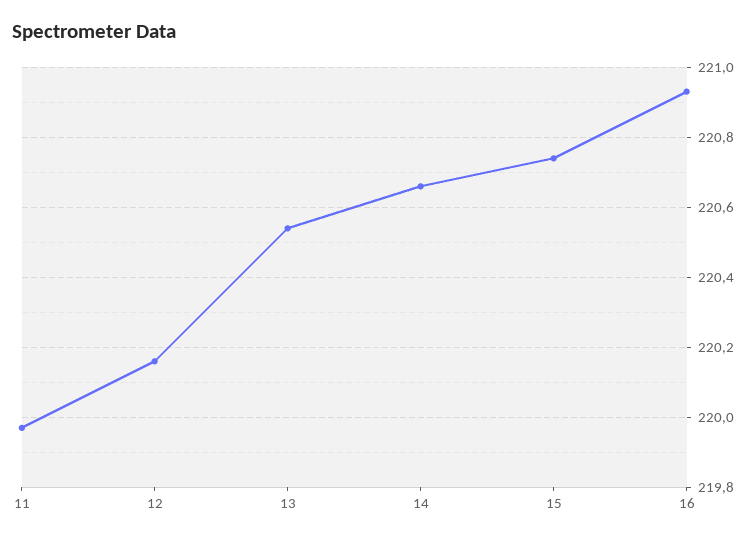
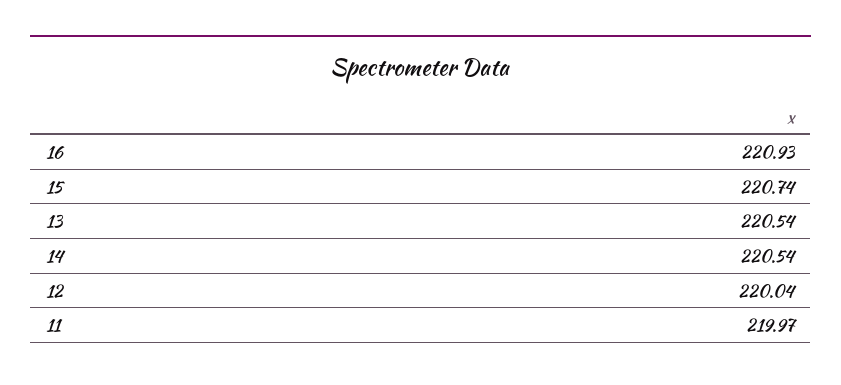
  {
    "11": 219.97,
-   "12": 220.15,
+   "12": 220.04,
    "13": 220.54,
-   "14": 220.65,
+   "14": 220.54,
    "15": 220.74,
    "16": 220.93
  }

